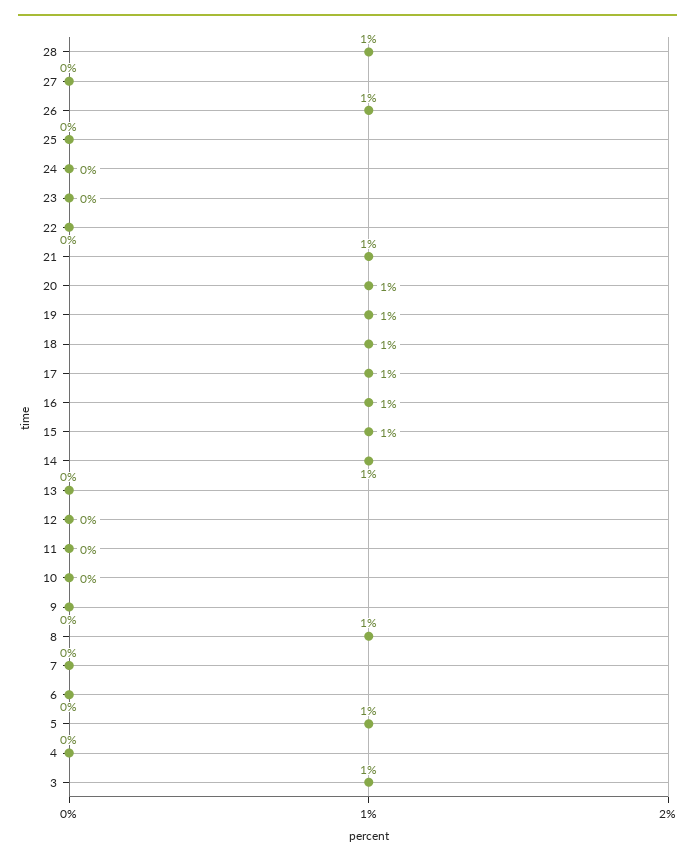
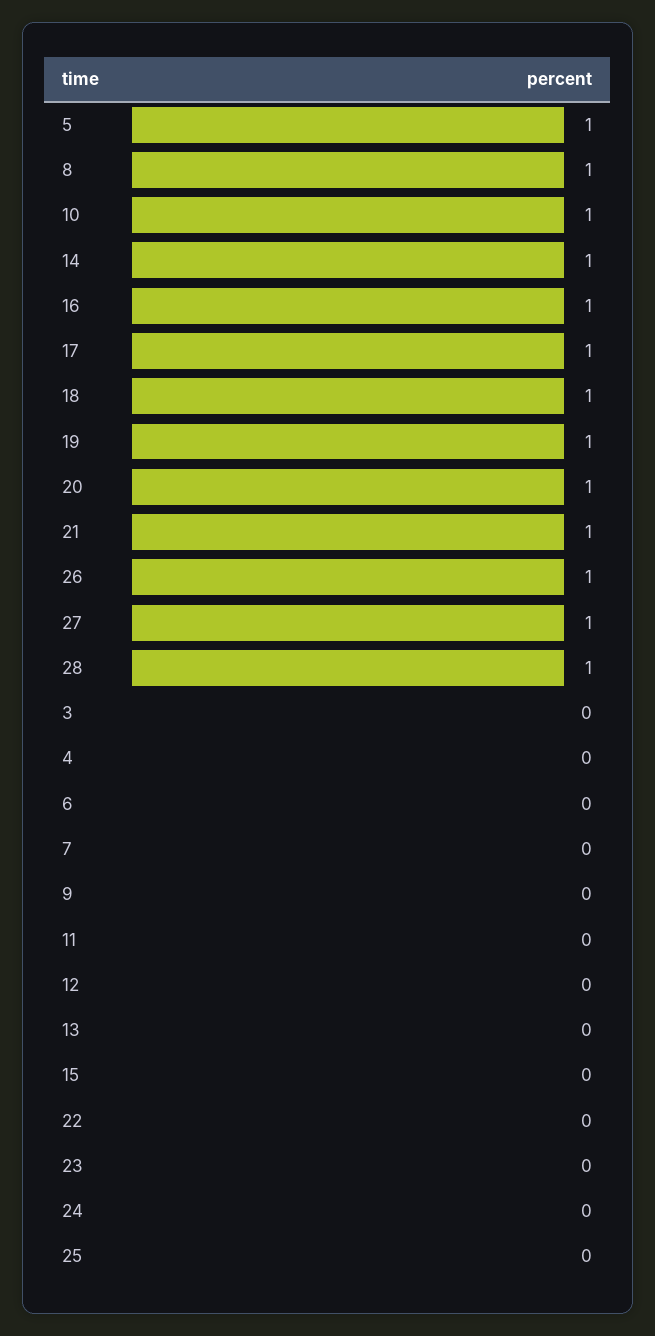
  {
    "28": 1,
-   "27": 0,
+   "27": 1,
    "26": 1,
    "25": 0,
    "24": 0,
    "23": 0,
    "22": 0,
    "21": 1,
    "20": 1,
    "19": 1,
    "18": 1,
    "17": 1,
    "16": 1,
-   "15": 1,
+   "15": 0,
    "14": 1,
    "13": 0,
    "12": 0,
    "11": 0,
-   "10": 0,
+   "10": 1,
    "9": 0,
    "8": 1,
    "7": 0,
    "6": 0,
    "5": 1,
    "4": 0,
-   "3": 1
+   "3": 0
  }

